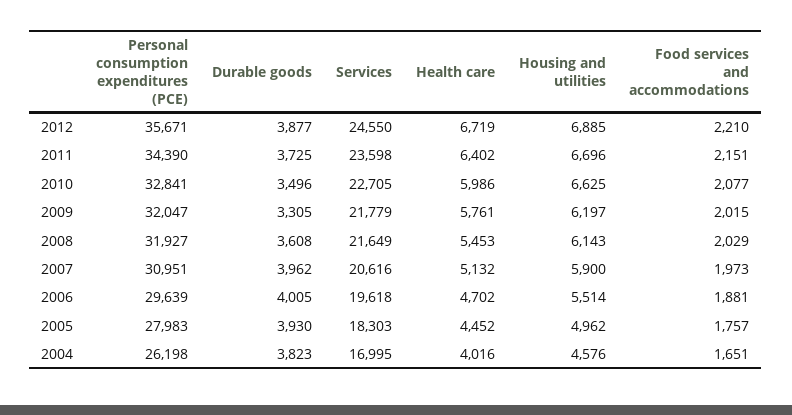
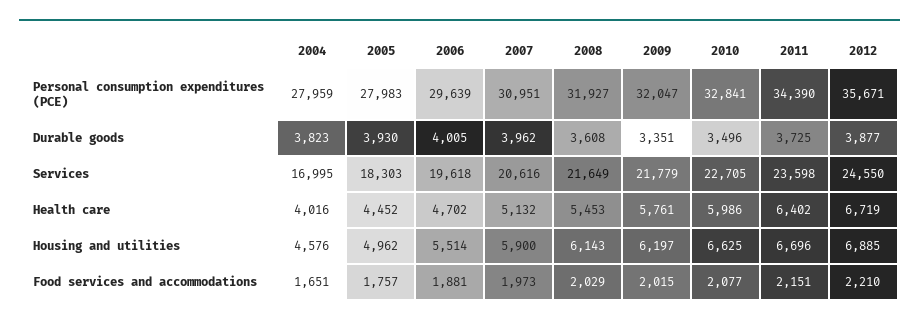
  {
    "Personal consumption expenditures (PCE)": {
      "2012": 35671,
      "2011": 34390,
      "2010": 32841,
      "2009": 32047,
      "2008": 31927,
      "2007": 30951,
      "2006": 29639,
      "2005": 27983,
-     "2004": 26198
+     "2004": 27959
    },
    "Durable goods": {
      "2012": 3877,
      "2011": 3725,
      "2010": 3496,
-     "2009": 3305,
+     "2009": 3351,
      "2008": 3608,
      "2007": 3962,
      "2006": 4005,
      "2005": 3930,
      "2004": 3823
    },
    "Services": {
      "2012": 24550,
      "2011": 23598,
      "2010": 22705,
      "2009": 21779,
      "2008": 21649,
      "2007": 20616,
      "2006": 19618,
      "2005": 18303,
      "2004": 16995
    },
    "Health care": {
      "2012": 6719,
      "2011": 6402,
      "2010": 5986,
      "2009": 5761,
      "2008": 5453,
      "2007": 5132,
      "2006": 4702,
      "2005": 4452,
      "2004": 4016
    },
    "Housing and utilities": {
      "2012": 6885,
      "2011": 6696,
      "2010": 6625,
      "2009": 6197,
      "2008": 6143,
      "2007": 5900,
      "2006": 5514,
      "2005": 4962,
      "2004": 4576
    },
    "Food services and accommodations": {
      "2012": 2210,
      "2011": 2151,
      "2010": 2077,
      "2009": 2015,
      "2008": 2029,
      "2007": 1973,
      "2006": 1881,
      "2005": 1757,
      "2004": 1651
    }
  }

